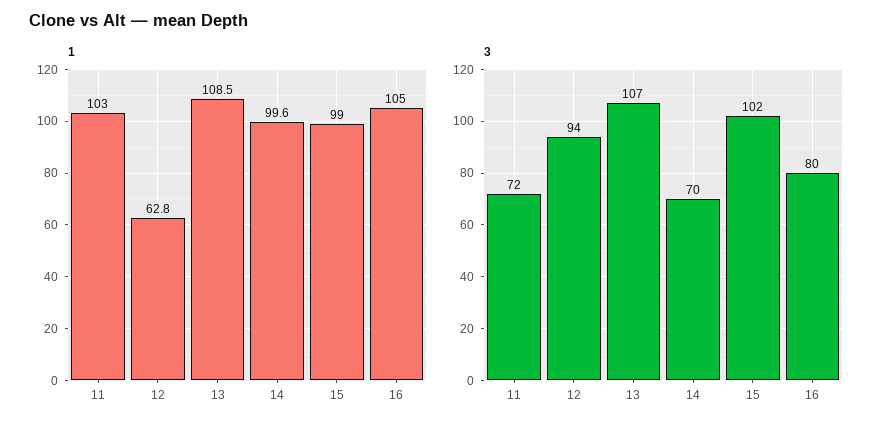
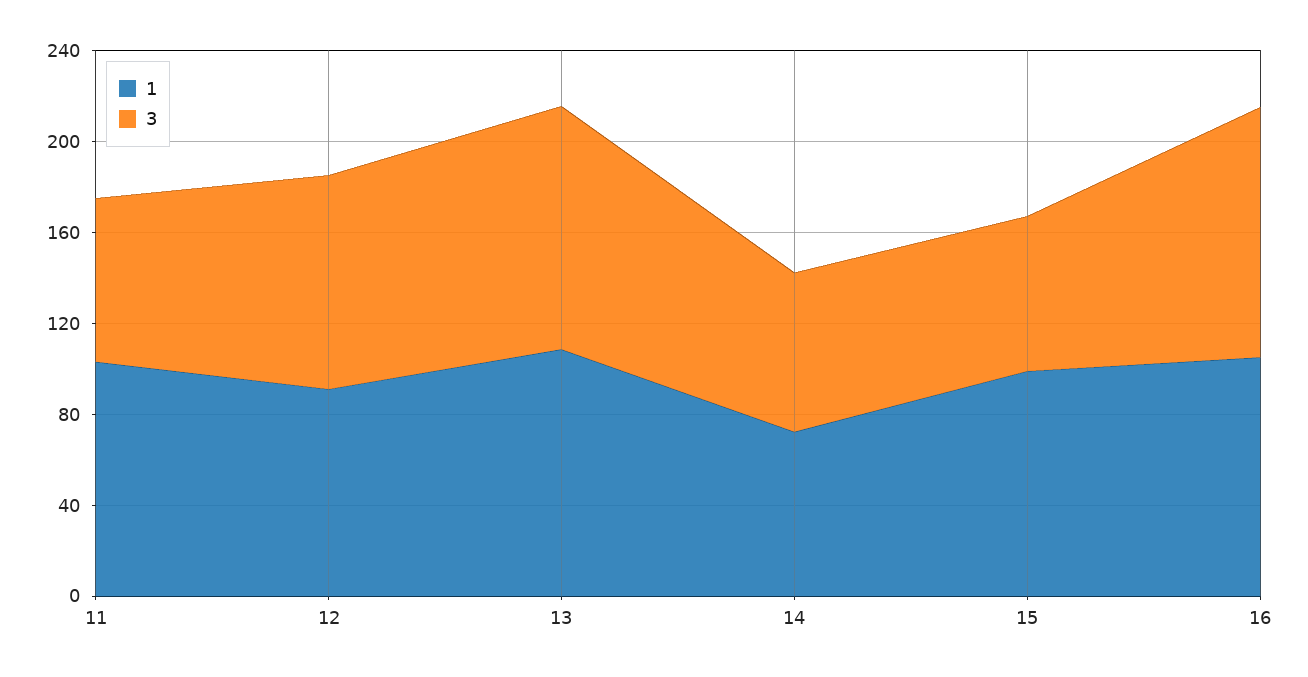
  {
    "1": {
      "11": 103,
-     "12": 62.8,
+     "12": 90,
      "13": 108.5,
-     "14": 99.6,
+     "14": 70,
      "15": 99,
      "16": 105
    },
    "3": {
      "11": 72,
      "12": 94,
      "13": 107,
      "14": 70,
-     "15": 102,
+     "15": 70,
-     "16": 80
+     "16": 110
    }
  }

